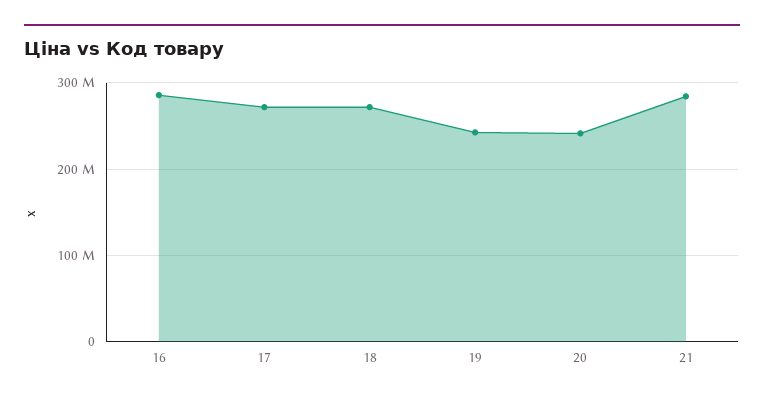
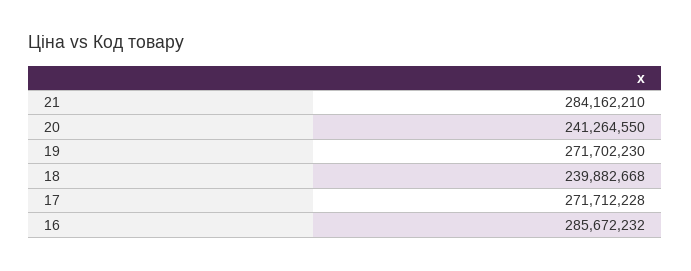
  {
    "16": 285672232,
    "17": 271712228,
-   "18": 270000000,
+   "18": 239882668,
-   "19": 240000000,
+   "19": 271702230,
    "20": 241264550,
    "21": 284162210
  }

